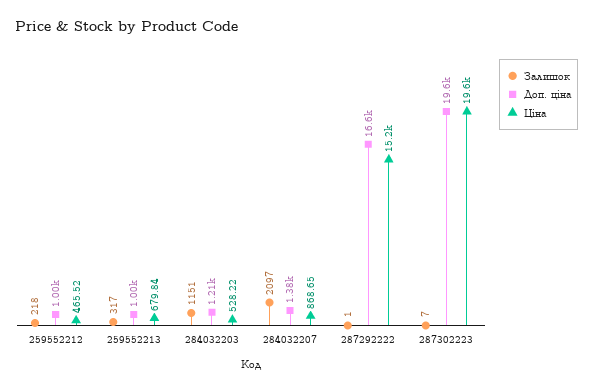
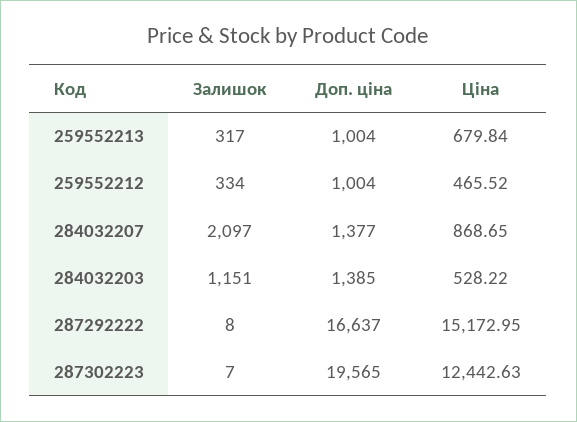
  {
    "Залишок": {
-     "259552212": 218,
+     "259552212": 334,
      "259552213": 317,
      "284032203": 1151,
      "284032207": 2097,
-     "287292222": 1,
+     "287292222": 8,
      "287302223": 7
    },
    "Доп. ціна": {
      "259552212": 1004,
      "259552213": 1004,
-     "284032203": 1210,
+     "284032203": 1385,
      "284032207": 1377,
      "287292222": 16637,
      "287302223": 19565
    },
    "Ціна": {
      "259552212": 465.52,
      "259552213": 679.84,
      "284032203": 528.22,
      "284032207": 868.65,
      "287292222": 15172.95,
-     "287302223": 19600
+     "287302223": 12442.63
    }
  }

